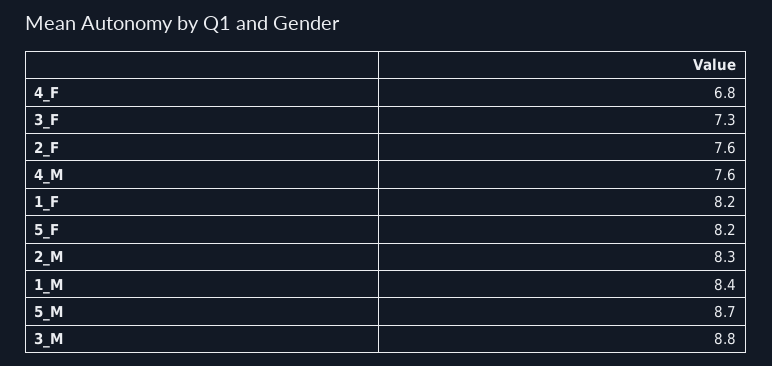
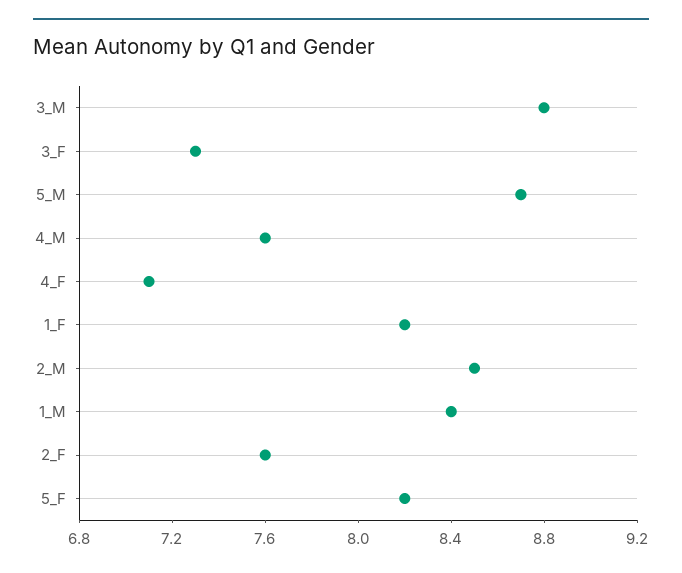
  {
-   "4_F": 6.8,
+   "4_F": 7.1,
    "3_F": 7.3,
    "2_F": 7.6,
    "4_M": 7.6,
    "1_F": 8.2,
    "5_F": 8.2,
-   "2_M": 8.3,
+   "2_M": 8.5,
    "1_M": 8.4,
    "5_M": 8.7,
    "3_M": 8.8
  }

